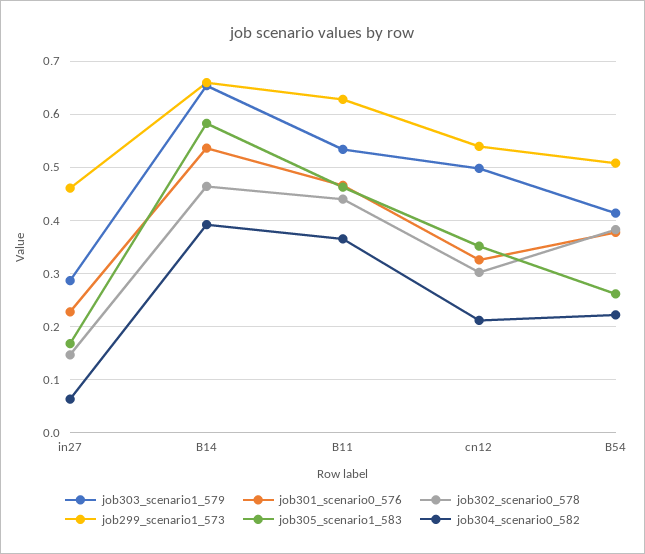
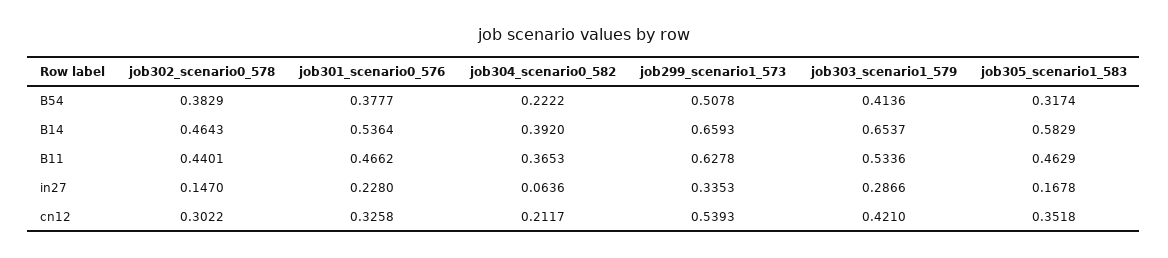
  {
    "job303_scenario1_579": {
      "in27": 0.2866,
      "B14": 0.6537,
      "B11": 0.5336,
-     "cn12": 0.5,
+     "cn12": 0.421,
      "B54": 0.4136
    },
    "job301_scenario0_576": {
      "in27": 0.228,
      "B14": 0.5364,
      "B11": 0.4662,
      "cn12": 0.3258,
      "B54": 0.3777
    },
    "job302_scenario0_578": {
      "in27": 0.147,
      "B14": 0.4643,
      "B11": 0.4401,
      "cn12": 0.3022,
      "B54": 0.3829
    },
    "job299_scenario1_573": {
-     "in27": 0.46,
+     "in27": 0.3353,
      "B14": 0.6593,
      "B11": 0.6278,
      "cn12": 0.5393,
      "B54": 0.5078
    },
    "job305_scenario1_583": {
      "in27": 0.1678,
      "B14": 0.5829,
      "B11": 0.4629,
      "cn12": 0.3518,
-     "B54": 0.26
+     "B54": 0.3174
    },
    "job304_scenario0_582": {
      "in27": 0.0636,
      "B14": 0.392,
      "B11": 0.3653,
      "cn12": 0.2117,
      "B54": 0.2222
    }
  }

